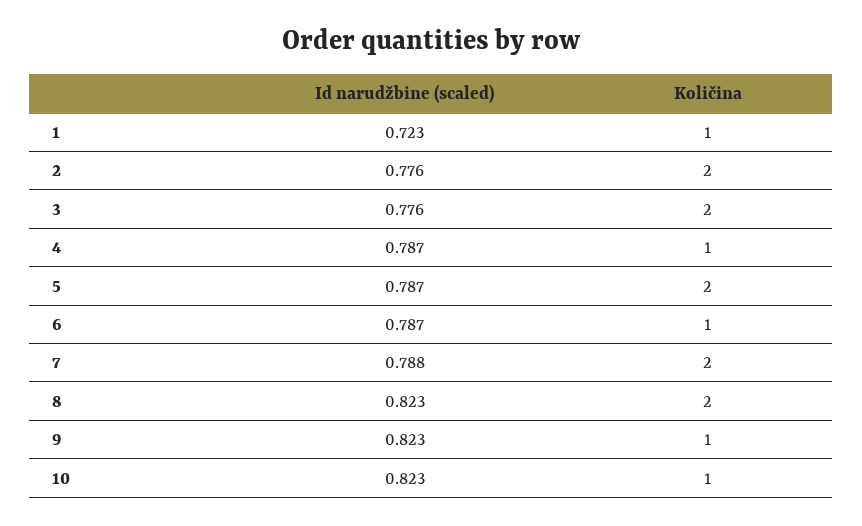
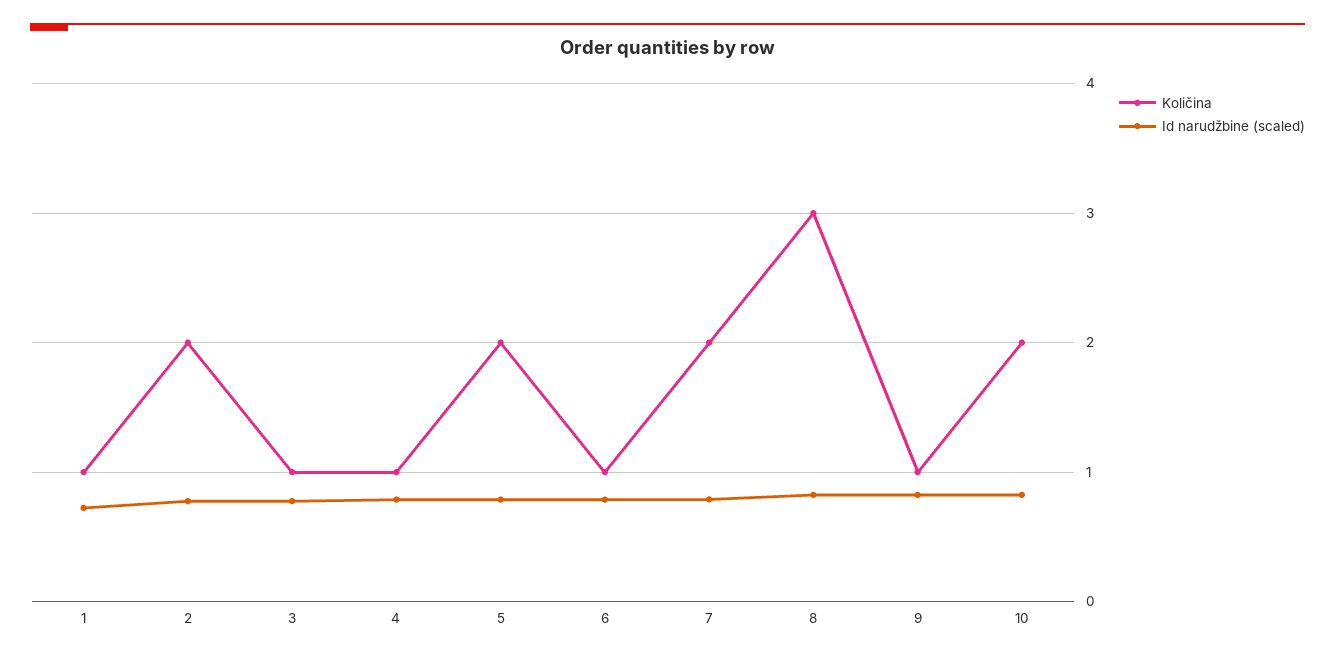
  {
    "Id narudžbine (scaled)": {
      "1": 0.723,
      "2": 0.776,
      "3": 0.776,
      "4": 0.787,
      "5": 0.787,
      "6": 0.787,
      "7": 0.788,
      "8": 0.823,
      "9": 0.823,
      "10": 0.823
    },
    "Količina": {
      "1": 1,
      "2": 2,
-     "3": 2,
+     "3": 1,
      "4": 1,
      "5": 2,
      "6": 1,
      "7": 2,
-     "8": 2,
+     "8": 3,
      "9": 1,
-     "10": 1
+     "10": 2
    }
  }

